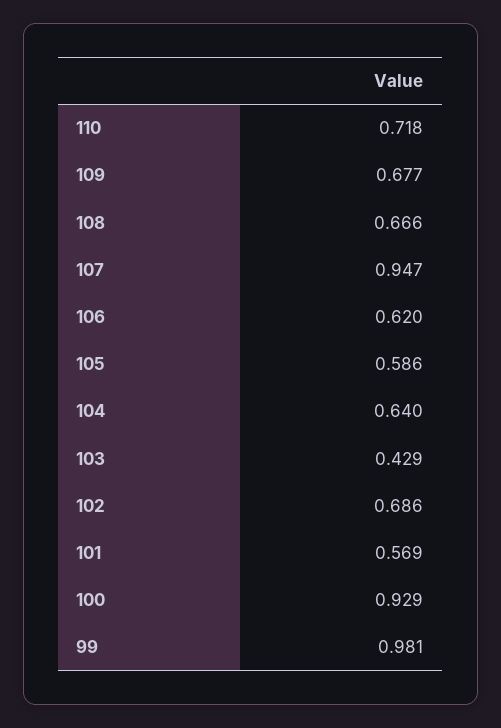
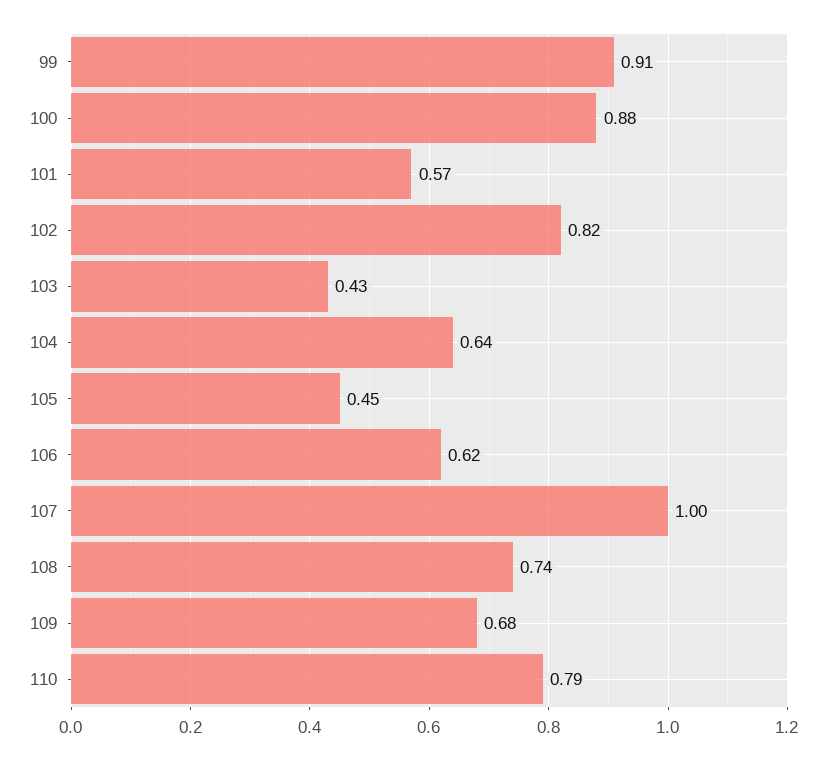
  {
-   "110": 0.718,
+   "110": 0.79,
    "109": 0.677,
-   "108": 0.666,
+   "108": 0.74,
-   "107": 0.947,
+   "107": 1,
    "106": 0.62,
-   "105": 0.586,
+   "105": 0.45,
    "104": 0.64,
    "103": 0.429,
-   "102": 0.686,
+   "102": 0.82,
    "101": 0.569,
-   "100": 0.929,
+   "100": 0.88,
-   "99": 0.981
+   "99": 0.91
  }

